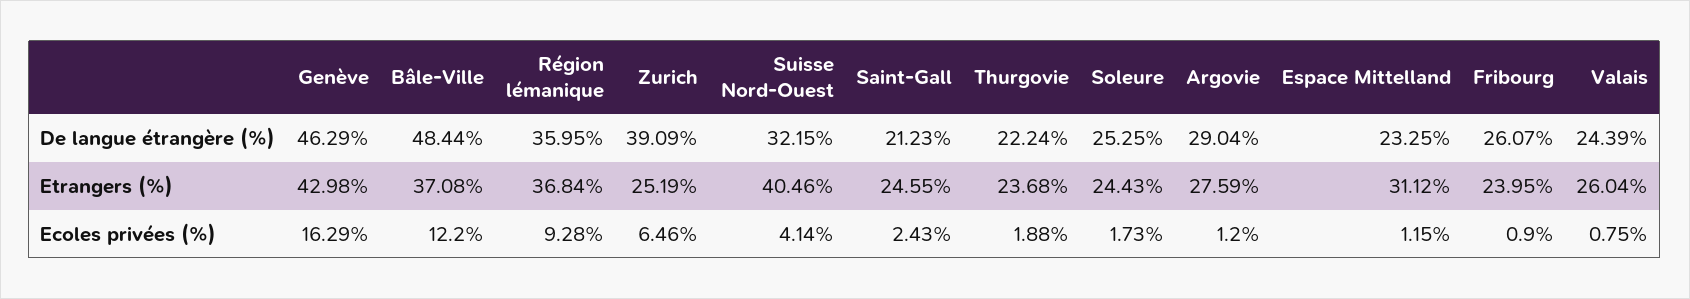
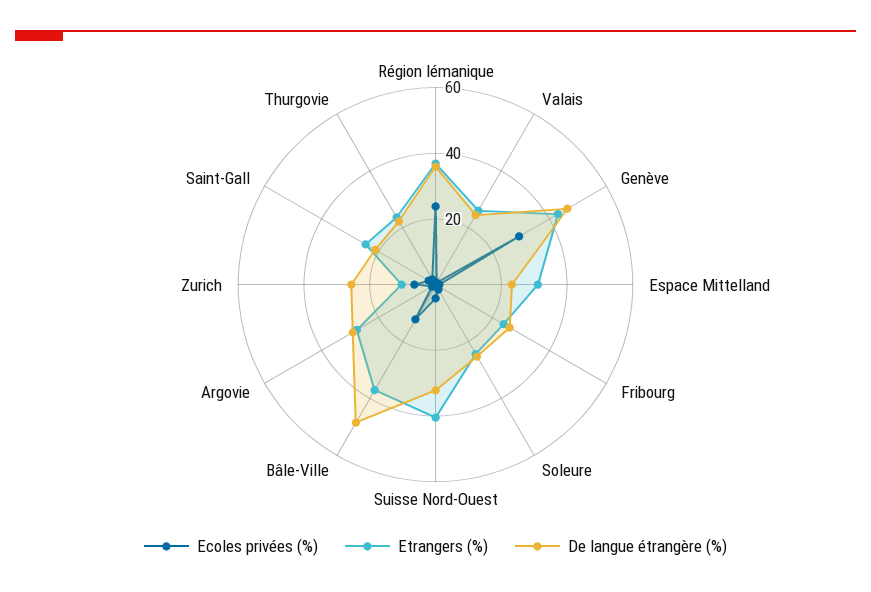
  {
    "De langue étrangère (%)": {
      "Genève": 46.29,
      "Bâle-Ville": 48.44,
      "Région lémanique": 35.95,
-     "Zurich": 39.09,
+     "Zurich": 25,
      "Suisse Nord-Ouest": 32.15,
      "Saint-Gall": 21.23,
      "Thurgovie": 22.24,
      "Soleure": 25.25,
      "Argovie": 29.04,
      "Espace Mittelland": 23.25,
      "Fribourg": 26.07,
      "Valais": 24.39
    },
    "Etrangers (%)": {
      "Genève": 42.98,
      "Bâle-Ville": 37.08,
      "Région lémanique": 36.84,
-     "Zurich": 25.19,
+     "Zurich": 10,
      "Suisse Nord-Ouest": 40.46,
      "Saint-Gall": 24.55,
      "Thurgovie": 23.68,
      "Soleure": 24.43,
      "Argovie": 27.59,
      "Espace Mittelland": 31.12,
      "Fribourg": 23.95,
      "Valais": 26.04
    },
    "Ecoles privées (%)": {
-     "Genève": 16.29,
+     "Genève": 30,
      "Bâle-Ville": 12.2,
-     "Région lémanique": 9.28,
+     "Région lémanique": 25,
      "Zurich": 6.46,
      "Suisse Nord-Ouest": 4.14,
      "Saint-Gall": 2.43,
      "Thurgovie": 1.88,
      "Soleure": 1.73,
      "Argovie": 1.2,
      "Espace Mittelland": 1.15,
      "Fribourg": 0.9,
      "Valais": 0.75
    }
  }

